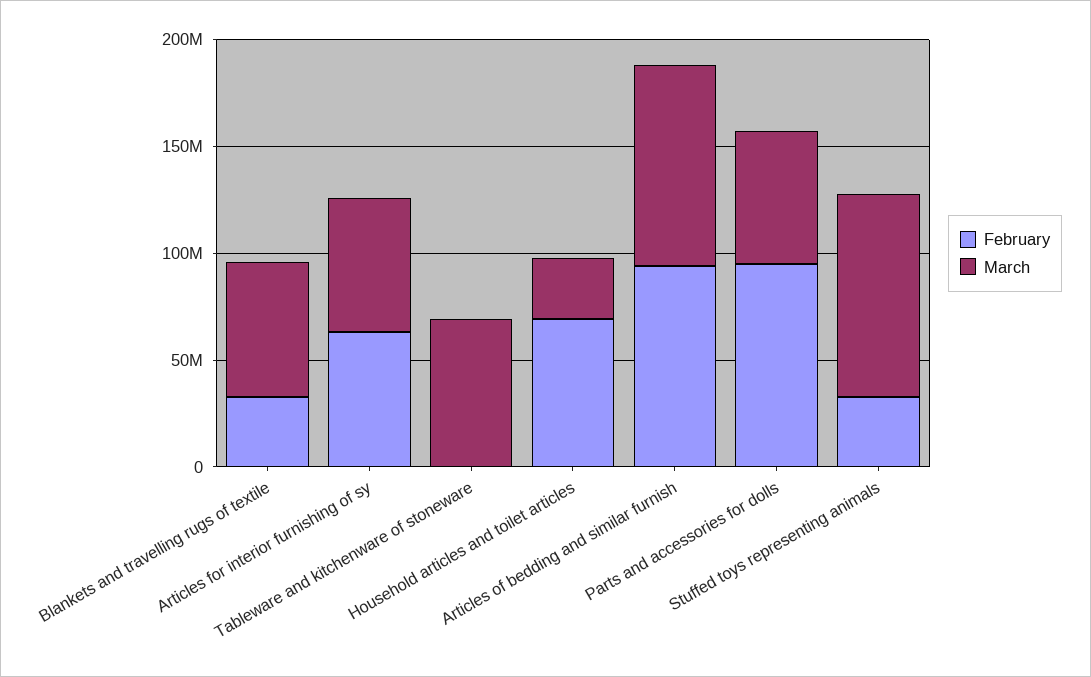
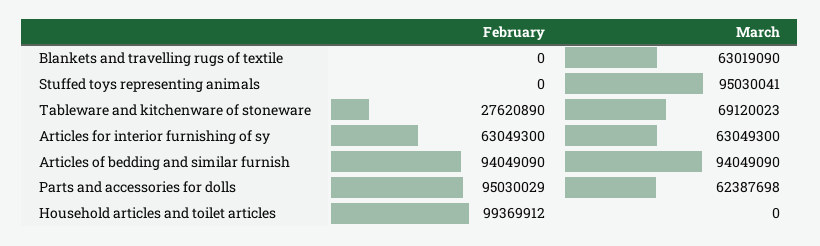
  {
    "February": {
-     "Blankets and travelling rugs of textile": 30000000,
+     "Blankets and travelling rugs of textile": 0,
      "Articles for interior furnishing of sy": 63049300,
-     "Tableware and kitchenware of stoneware": 0,
+     "Tableware and kitchenware of stoneware": 27620890,
-     "Household articles and toilet articles": 70000000,
+     "Household articles and toilet articles": 99369912,
      "Articles of bedding and similar furnish": 94049090,
      "Parts and accessories for dolls": 95030029,
-     "Stuffed toys representing animals": 30000000
+     "Stuffed toys representing animals": 0
    },
    "March": {
      "Blankets and travelling rugs of textile": 63019090,
      "Articles for interior furnishing of sy": 63049300,
      "Tableware and kitchenware of stoneware": 69120023,
-     "Household articles and toilet articles": 30000000,
+     "Household articles and toilet articles": 0,
      "Articles of bedding and similar furnish": 94049090,
      "Parts and accessories for dolls": 62387698,
      "Stuffed toys representing animals": 95030041
    }
  }

